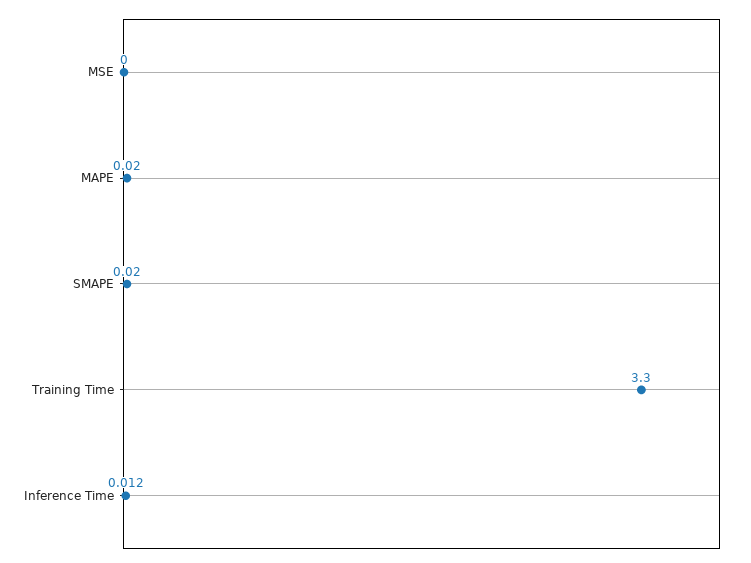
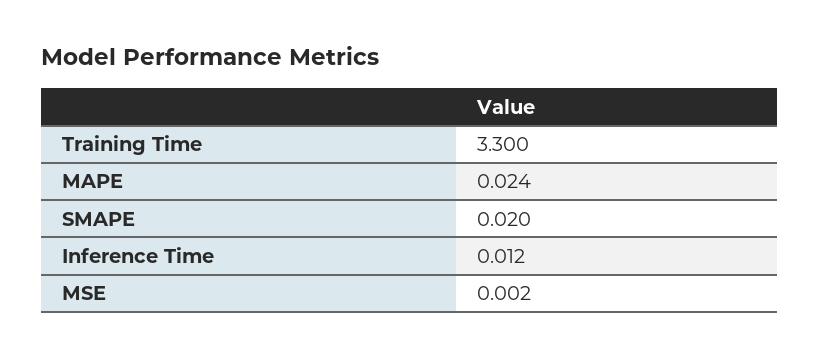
  {
-   "MSE": 0,
+   "MSE": 0.002,
-   "MAPE": 0.02,
+   "MAPE": 0.024,
    "SMAPE": 0.02,
    "Training Time": 3.3,
    "Inference Time": 0.012
  }

